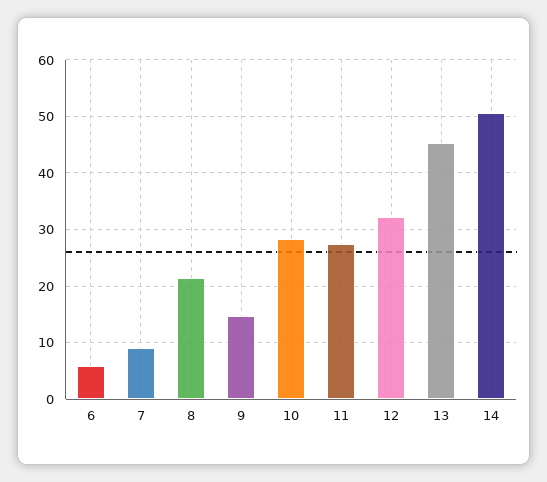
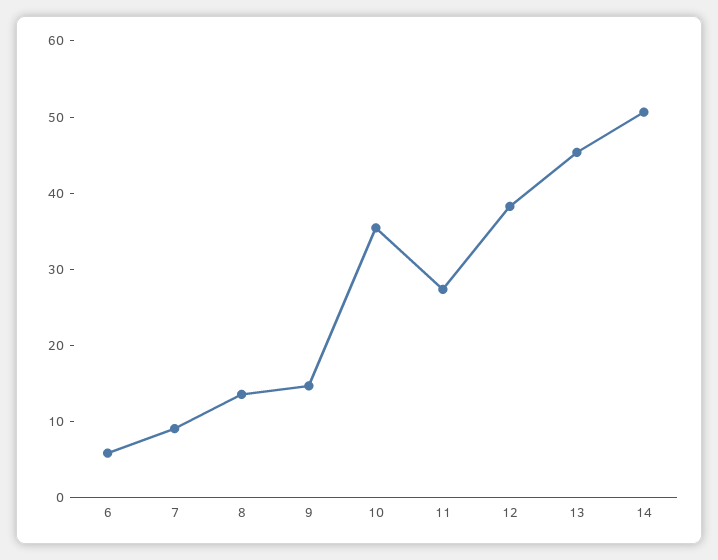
  {
    "6": 6,
    "7": 10,
-   "8": 22,
+   "8": 14,
    "9": 14,
-   "10": 28,
+   "10": 36,
    "11": 28,
-   "12": 32,
+   "12": 38,
    "13": 46,
    "14": 50
  }

